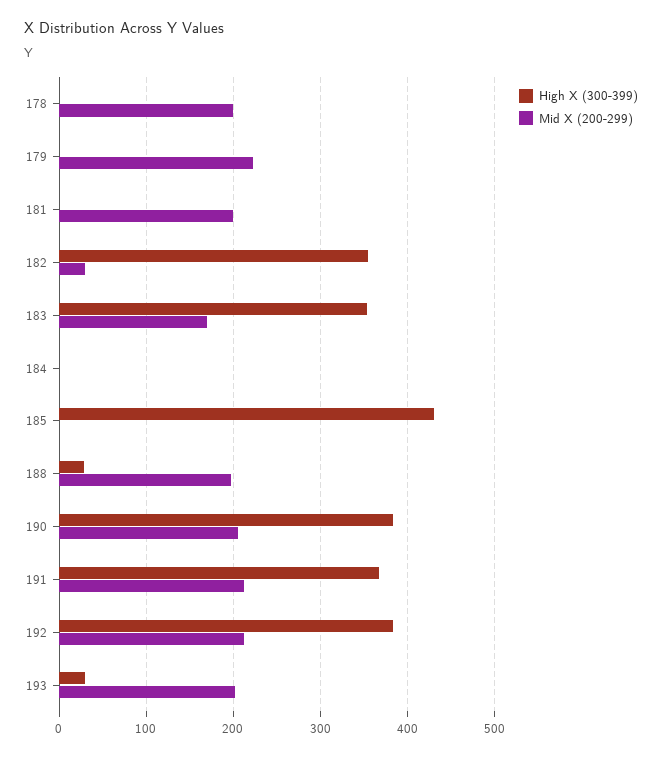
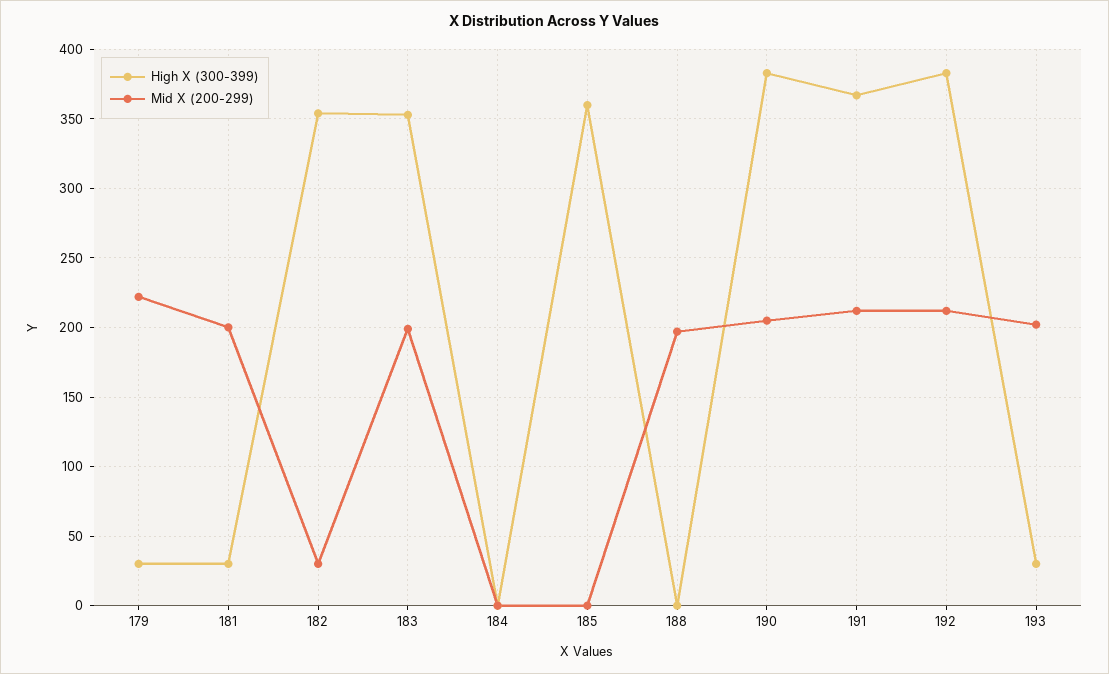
  {
    "High X (300-399)": {
-     "178": 0,
-     "179": 0,
+     "179": 30,
-     "181": 0,
+     "181": 30,
      "182": 355,
      "183": 355,
      "184": 0,
-     "185": 430,
+     "185": 360,
-     "188": 30,
+     "188": 0,
      "190": 385,
      "191": 365,
      "192": 385,
      "193": 30
    },
    "Mid X (200-299)": {
-     "178": 200,
      "179": 220,
      "181": 200,
      "182": 30,
-     "183": 170,
+     "183": 200,
      "184": 0,
      "185": 0,
      "188": 195,
      "190": 205,
      "191": 210,
      "192": 210,
      "193": 200
    }
  }

